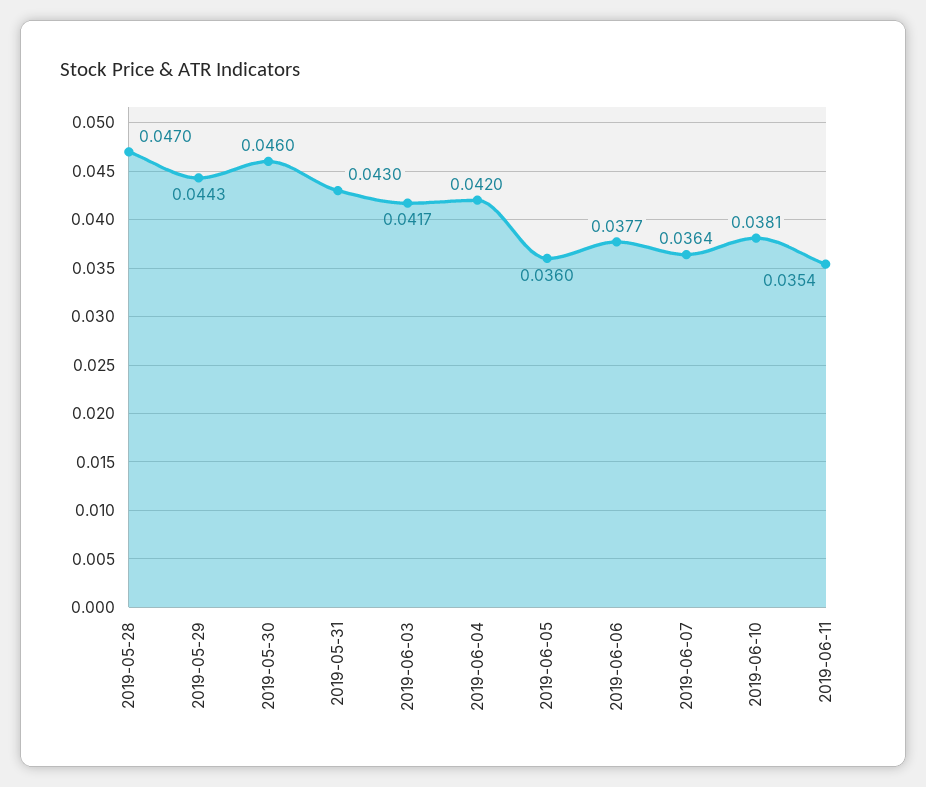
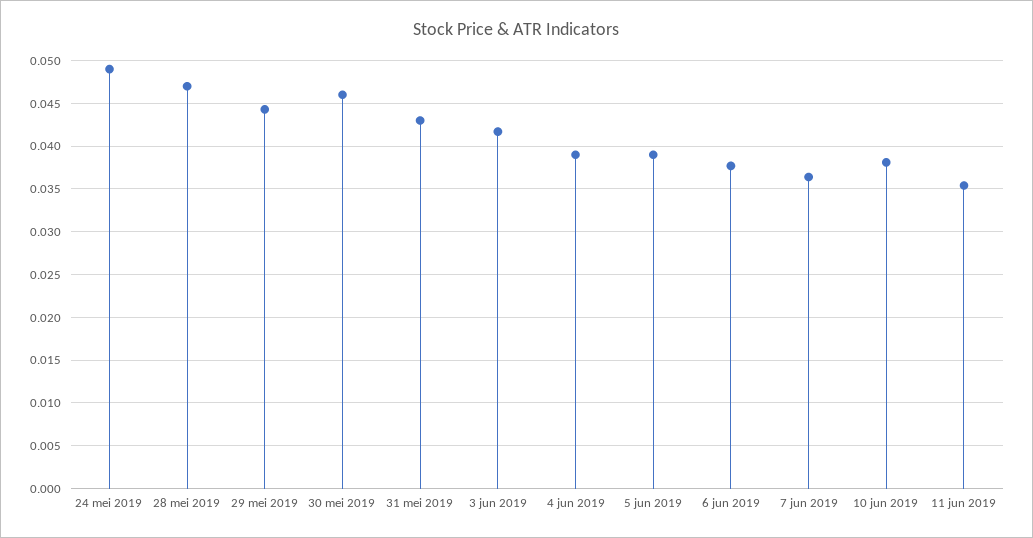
  {
    "2019-05-28": 0.047,
    "2019-05-29": 0.0443,
    "2019-05-30": 0.046,
    "2019-05-31": 0.043,
    "2019-06-03": 0.0417,
-   "2019-06-04": 0.042,
+   "2019-06-04": 0.039,
-   "2019-06-05": 0.036,
+   "2019-06-05": 0.039,
    "2019-06-06": 0.0377,
    "2019-06-07": 0.0364,
    "2019-06-10": 0.0381,
-   "2019-06-11": 0.0354
+   "2019-06-11": 0.0354,
+   "24 mei 2019": 0.049
  }

